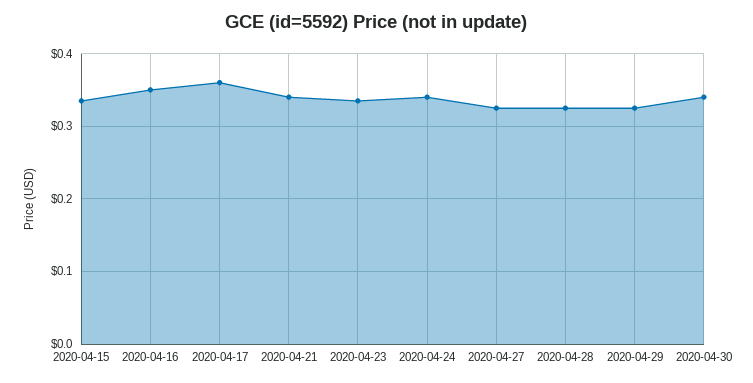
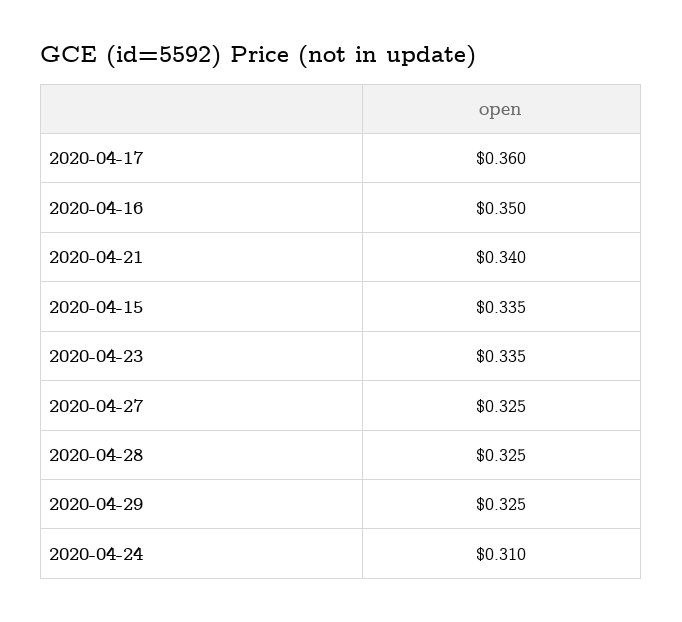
  {
    "2020-04-15": 0.335,
    "2020-04-16": 0.35,
    "2020-04-17": 0.36,
    "2020-04-21": 0.34,
    "2020-04-23": 0.335,
-   "2020-04-24": 0.34,
+   "2020-04-24": 0.31,
    "2020-04-27": 0.325,
    "2020-04-28": 0.325,
-   "2020-04-29": 0.325,
+   "2020-04-29": 0.325
-   "2020-04-30": 0.34
  }

